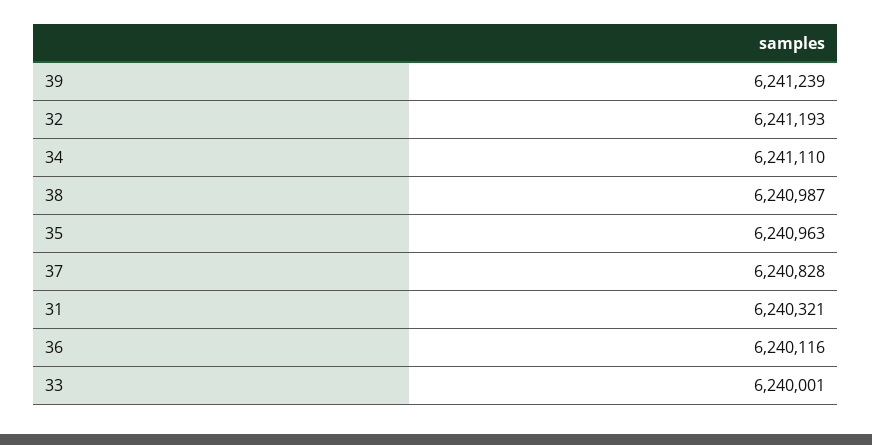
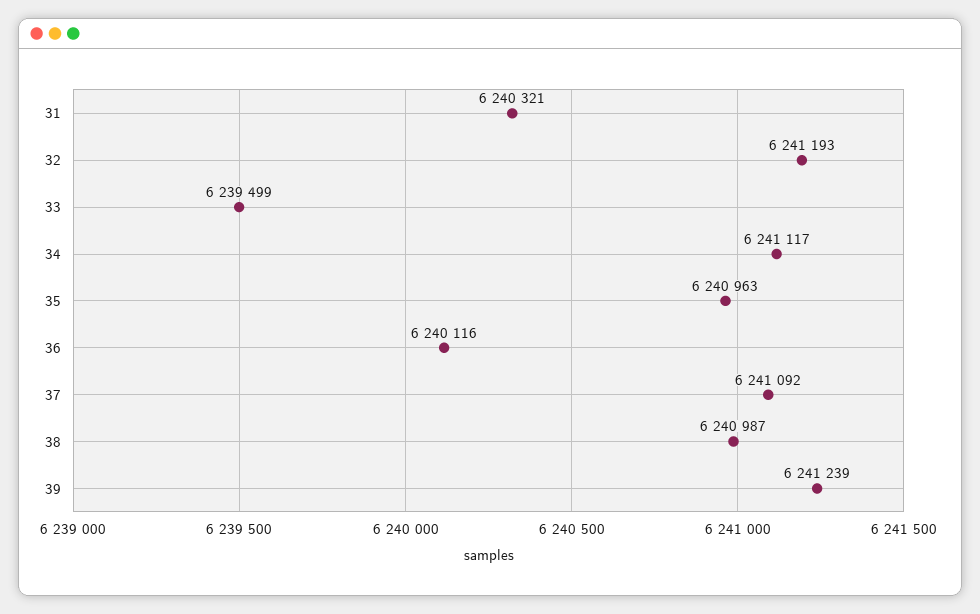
  {
    "39": 6241239,
    "32": 6241193,
-   "34": 6241110,
+   "34": 6241117,
    "38": 6240987,
    "35": 6240963,
-   "37": 6240828,
+   "37": 6241092,
    "31": 6240321,
    "36": 6240116,
-   "33": 6240001
+   "33": 6239499
  }

